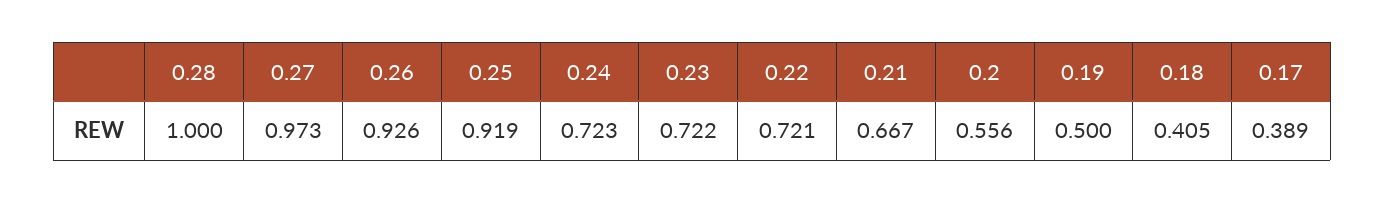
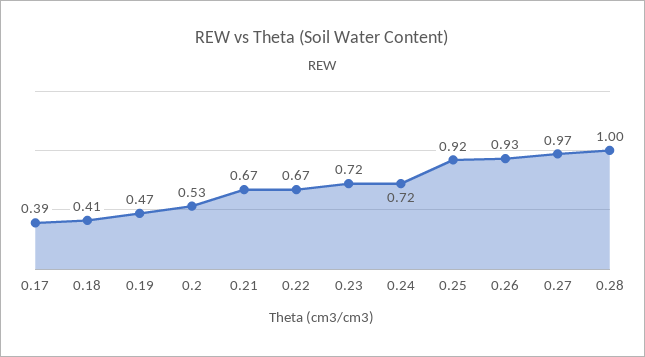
  {
    "0.28": 1,
    "0.27": 0.973,
    "0.26": 0.926,
    "0.25": 0.919,
    "0.24": 0.723,
    "0.23": 0.722,
-   "0.22": 0.721,
+   "0.22": 0.67,
    "0.21": 0.667,
-   "0.2": 0.556,
+   "0.2": 0.53,
-   "0.19": 0.5,
+   "0.19": 0.47,
    "0.18": 0.405,
    "0.17": 0.389
  }

